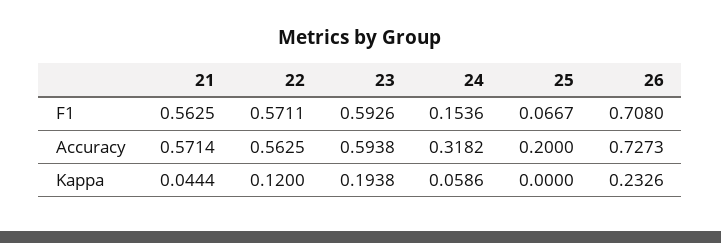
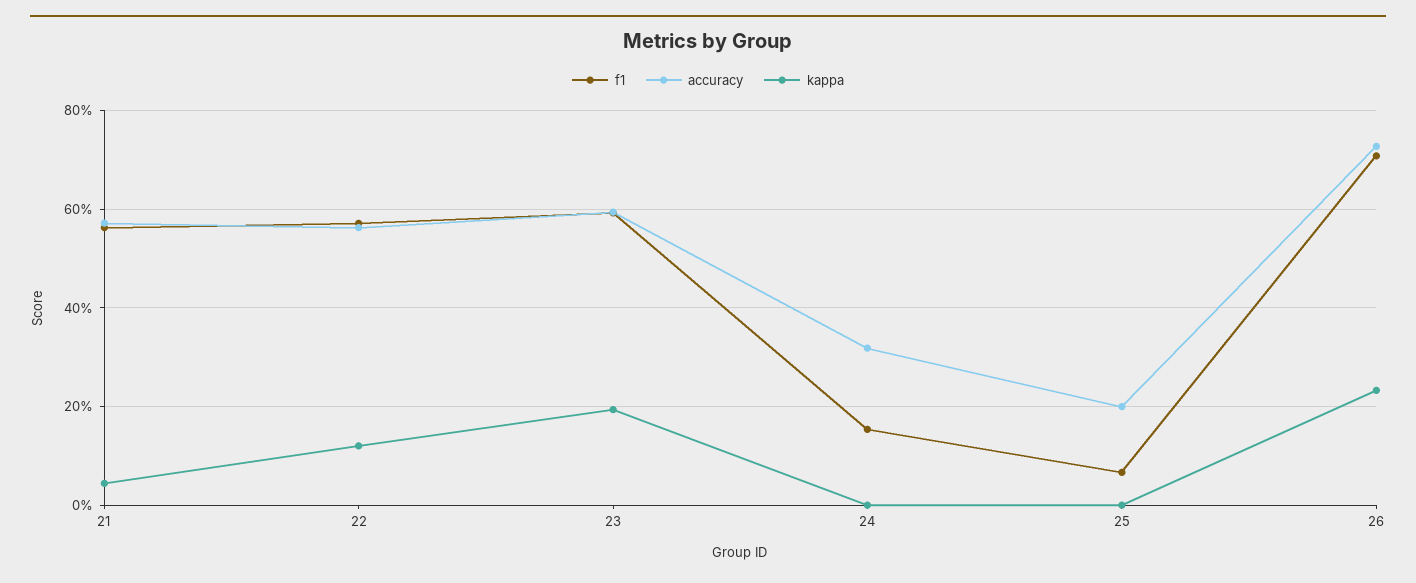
  {
    "F1": {
      "21": 0.5625,
      "22": 0.5711,
      "23": 0.5926,
      "24": 0.1536,
      "25": 0.0667,
      "26": 0.708
    },
    "Accuracy": {
      "21": 0.5714,
      "22": 0.5625,
      "23": 0.5938,
      "24": 0.3182,
      "25": 0.2,
      "26": 0.7273
    },
    "Kappa": {
      "21": 0.0444,
      "22": 0.12,
      "23": 0.1938,
-     "24": 0.0586,
+     "24": 0,
      "25": 0,
      "26": 0.2326
    }
  }

